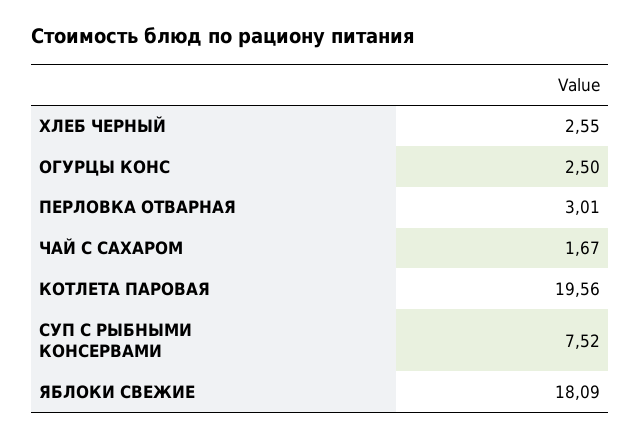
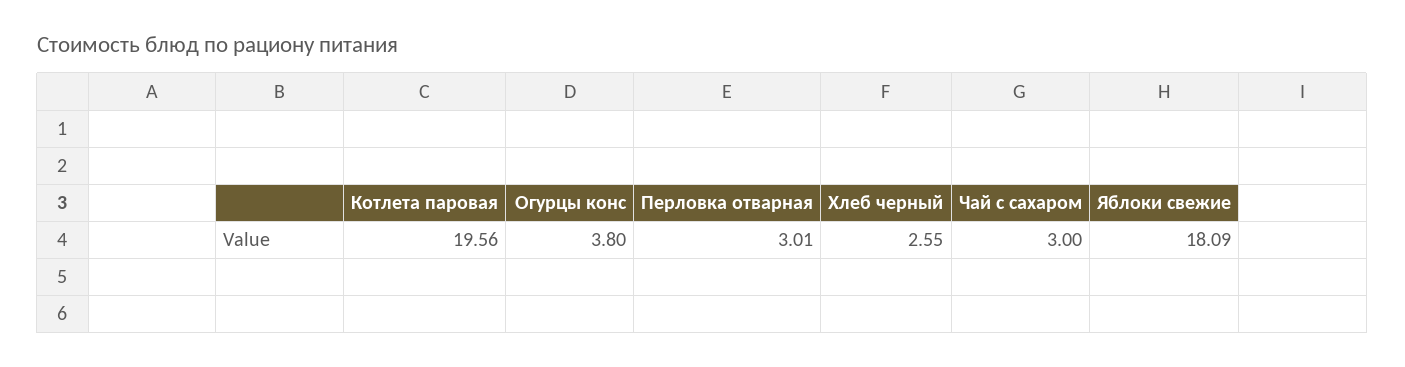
  {
    "ХЛЕБ ЧЕРНЫЙ": 2.55,
-   "ОГУРЦЫ КОНС": 2.5,
+   "ОГУРЦЫ КОНС": 3.8,
    "ПЕРЛОВКА ОТВАРНАЯ": 3.01,
-   "ЧАЙ С САХАРОМ": 1.67,
+   "ЧАЙ С САХАРОМ": 3,
    "КОТЛЕТА ПАРОВАЯ": 19.56,
-   "СУП С РЫБНЫМИ КОНСЕРВАМИ": 7.52,
    "ЯБЛОКИ СВЕЖИЕ": 18.09
  }

